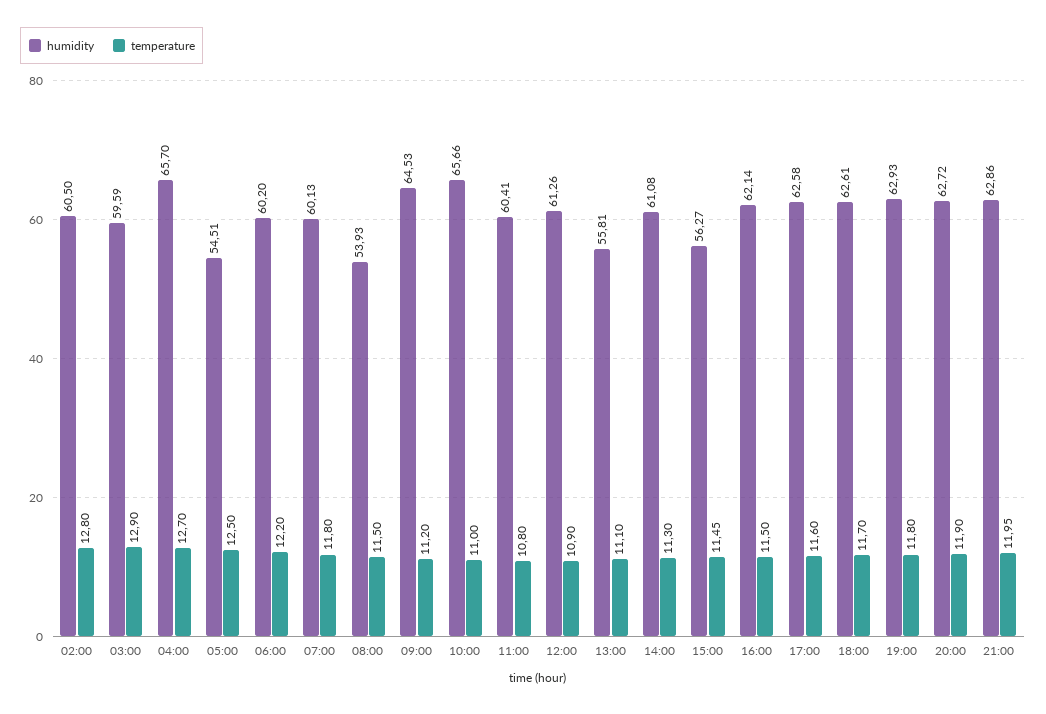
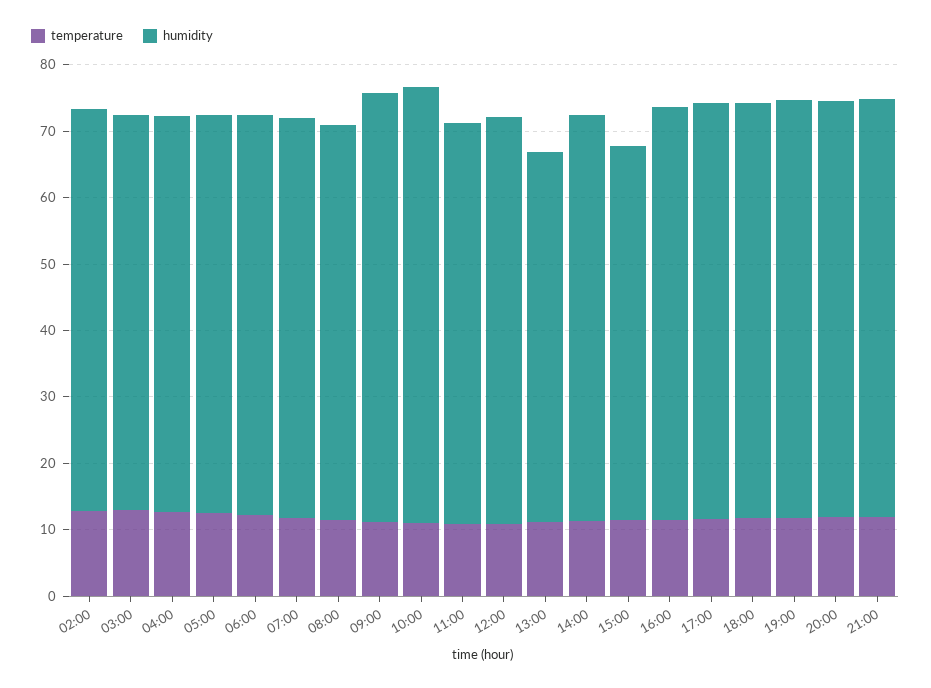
  {
    "humidity": {
      "02:00": 60.5,
      "03:00": 59.59,
-     "04:00": 65.7,
+     "04:00": 60,
-     "05:00": 54.51,
+     "05:00": 60,
      "06:00": 60.2,
      "07:00": 60.13,
-     "08:00": 53.93,
+     "08:00": 60,
      "09:00": 64.53,
      "10:00": 65.66,
      "11:00": 60.41,
      "12:00": 61.26,
      "13:00": 55.81,
      "14:00": 61.08,
      "15:00": 56.27,
      "16:00": 62.14,
      "17:00": 62.58,
      "18:00": 62.61,
      "19:00": 62.93,
      "20:00": 62.72,
      "21:00": 62.86
    },
    "temperature": {
      "02:00": 12.8,
      "03:00": 12.9,
      "04:00": 12.7,
      "05:00": 12.5,
      "06:00": 12.2,
      "07:00": 11.8,
      "08:00": 11.5,
      "09:00": 11.2,
      "10:00": 11,
      "11:00": 10.8,
      "12:00": 10.9,
      "13:00": 11.1,
      "14:00": 11.3,
      "15:00": 11.45,
      "16:00": 11.5,
      "17:00": 11.6,
      "18:00": 11.7,
      "19:00": 11.8,
      "20:00": 11.9,
      "21:00": 11.95
    }
  }

